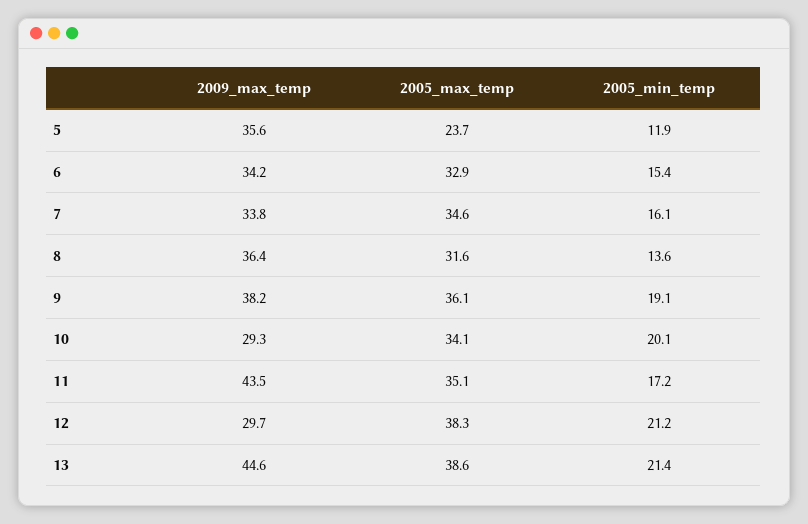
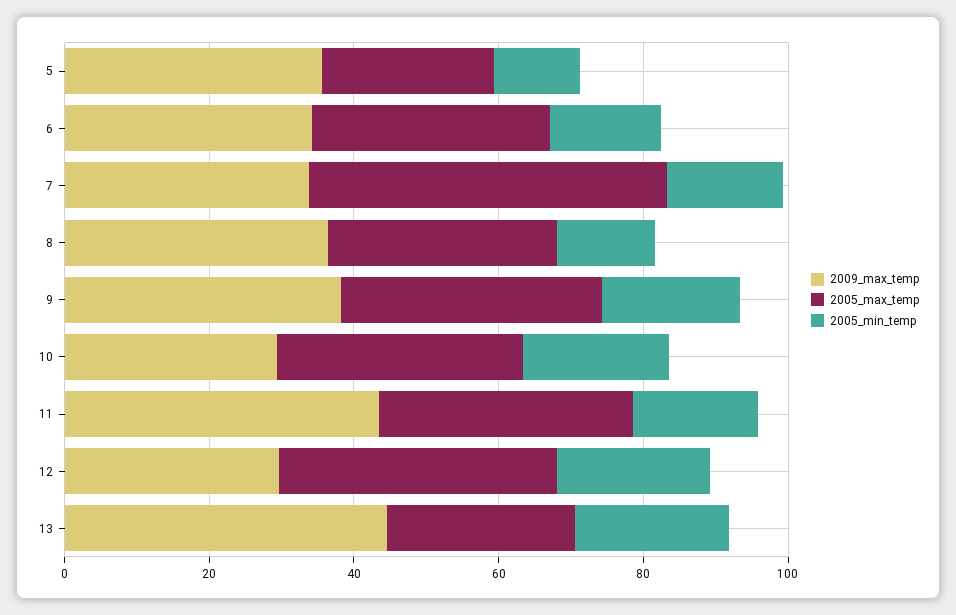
  {
    "2009_max_temp": {
      "5": 35.6,
      "6": 34.2,
      "7": 33.8,
      "8": 36.4,
      "9": 38.2,
      "10": 29.3,
      "11": 43.5,
      "12": 29.7,
      "13": 44.6
    },
    "2005_max_temp": {
      "5": 23.7,
      "6": 32.9,
-     "7": 34.6,
+     "7": 50,
      "8": 31.6,
      "9": 36.1,
      "10": 34.1,
      "11": 35.1,
      "12": 38.3,
-     "13": 38.6
+     "13": 25
    },
    "2005_min_temp": {
      "5": 11.9,
      "6": 15.4,
      "7": 16.1,
      "8": 13.6,
      "9": 19.1,
      "10": 20.1,
      "11": 17.2,
      "12": 21.2,
      "13": 21.4
    }
  }

